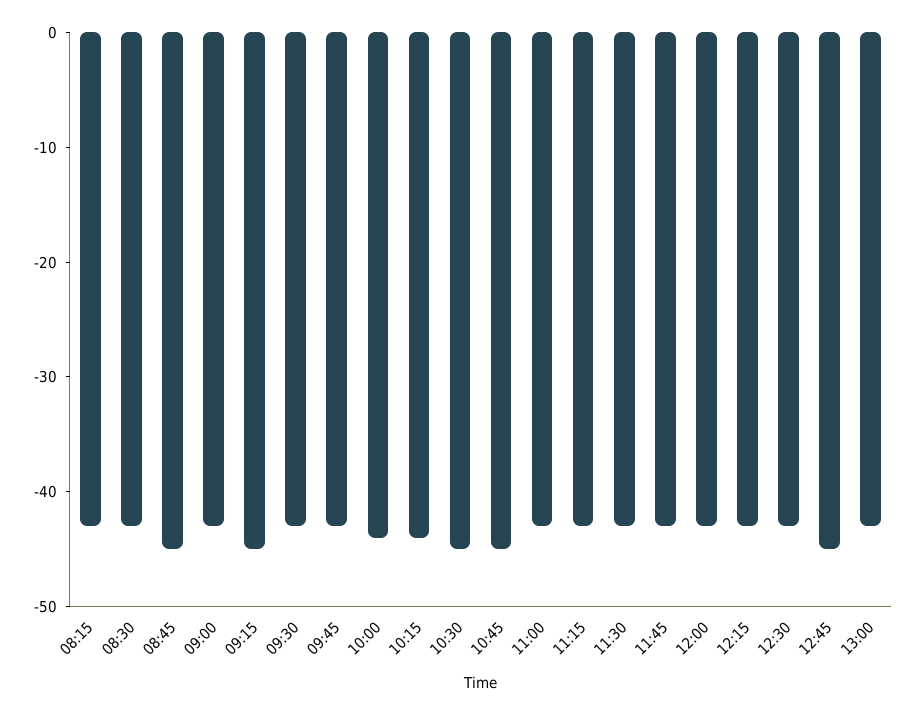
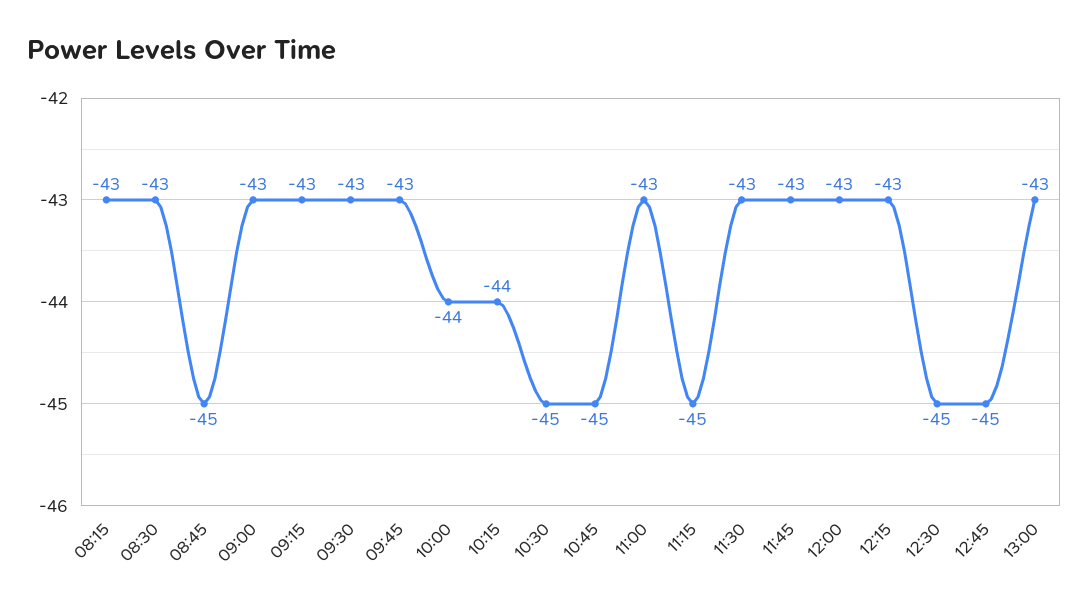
  {
    "08:15": -43,
    "08:30": -43,
    "08:45": -45,
    "09:00": -43,
-   "09:15": -45,
+   "09:15": -43,
    "09:30": -43,
    "09:45": -43,
    "10:00": -44,
    "10:15": -44,
    "10:30": -45,
    "10:45": -45,
    "11:00": -43,
-   "11:15": -43,
+   "11:15": -45,
    "11:30": -43,
    "11:45": -43,
    "12:00": -43,
    "12:15": -43,
-   "12:30": -43,
+   "12:30": -45,
    "12:45": -45,
    "13:00": -43
  }

